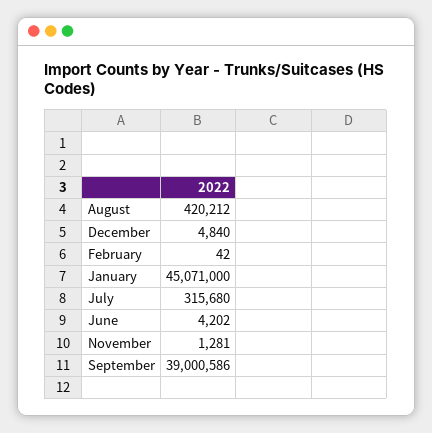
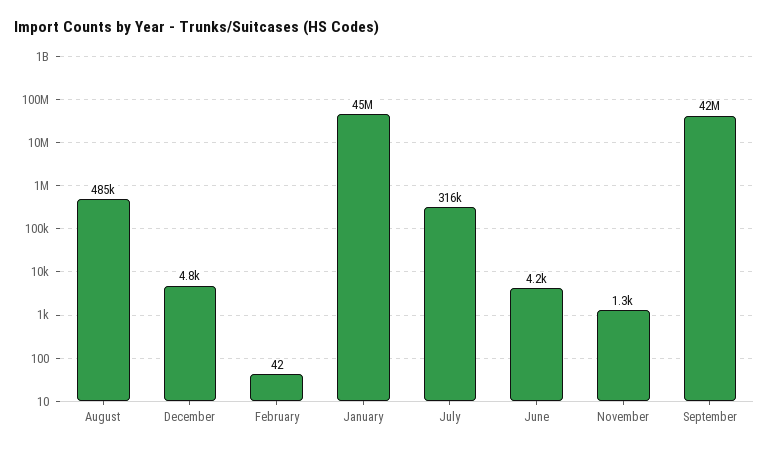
  {
-   "August": 420212,
+   "August": 485000,
    "December": 4840,
    "February": 42,
    "January": 45071000,
    "July": 315680,
    "June": 4202,
    "November": 1281,
-   "September": 39000586
+   "September": 42000000
  }

